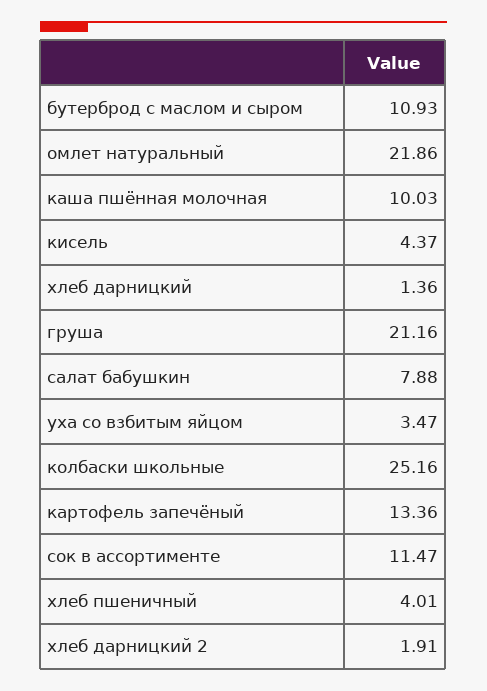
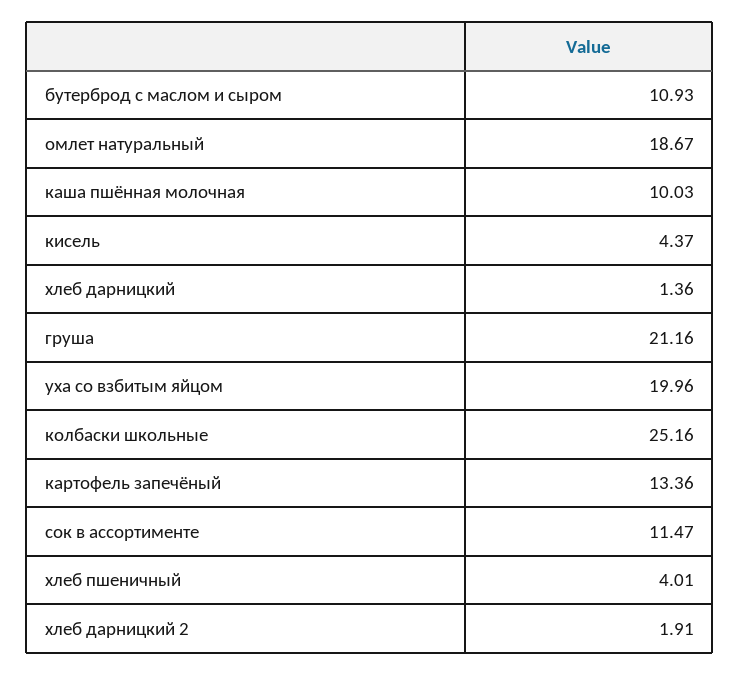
  {
    "бутерброд с маслом и сыром": 10.93,
-   "омлет натуральный": 21.86,
+   "омлет натуральный": 18.67,
    "каша пшённая молочная": 10.03,
    "кисель": 4.37,
    "хлеб дарницкий": 1.36,
    "груша": 21.16,
-   "салат бабушкин": 7.88,
-   "уха со взбитым яйцом": 3.47,
+   "уха со взбитым яйцом": 19.96,
    "колбаски школьные": 25.16,
    "картофель запечёный": 13.36,
    "сок в ассортименте": 11.47,
    "хлеб пшеничный": 4.01,
    "хлеб дарницкий 2": 1.91
  }

